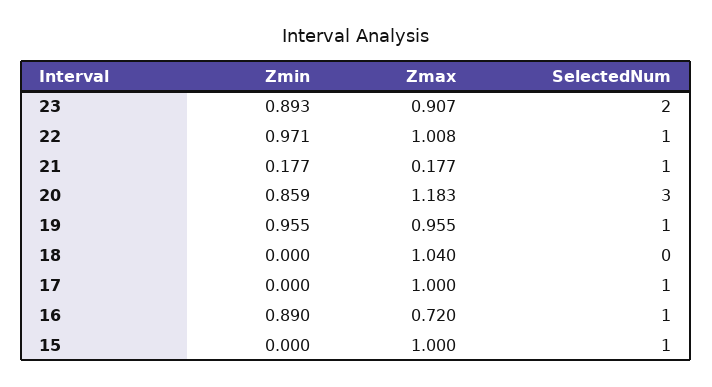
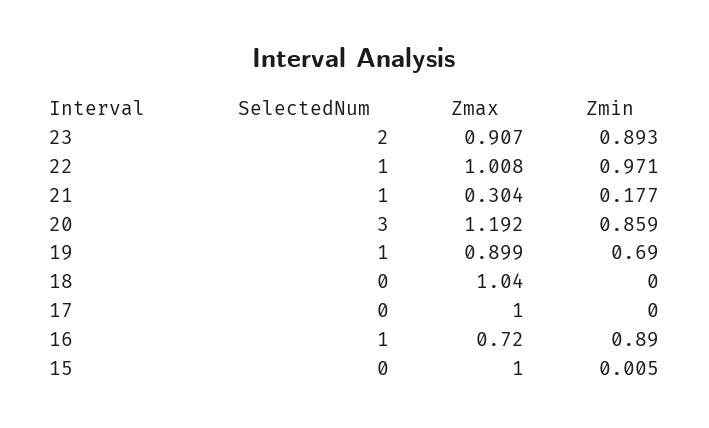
  {
    "Zmin": {
      "23": 0.893,
      "22": 0.971,
      "21": 0.177,
      "20": 0.859,
-     "19": 0.955,
+     "19": 0.69,
      "18": 0,
      "17": 0,
      "16": 0.89,
-     "15": 0
+     "15": 0.005
    },
    "Zmax": {
      "23": 0.907,
      "22": 1.008,
-     "21": 0.177,
+     "21": 0.304,
-     "20": 1.183,
+     "20": 1.192,
-     "19": 0.955,
+     "19": 0.899,
      "18": 1.04,
      "17": 1,
      "16": 0.72,
      "15": 1
    },
    "SelectedNum": {
      "23": 2,
      "22": 1,
      "21": 1,
      "20": 3,
      "19": 1,
      "18": 0,
-     "17": 1,
+     "17": 0,
      "16": 1,
-     "15": 1
+     "15": 0
    }
  }

